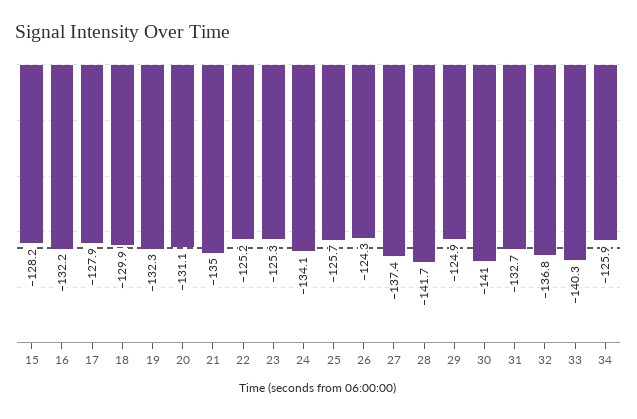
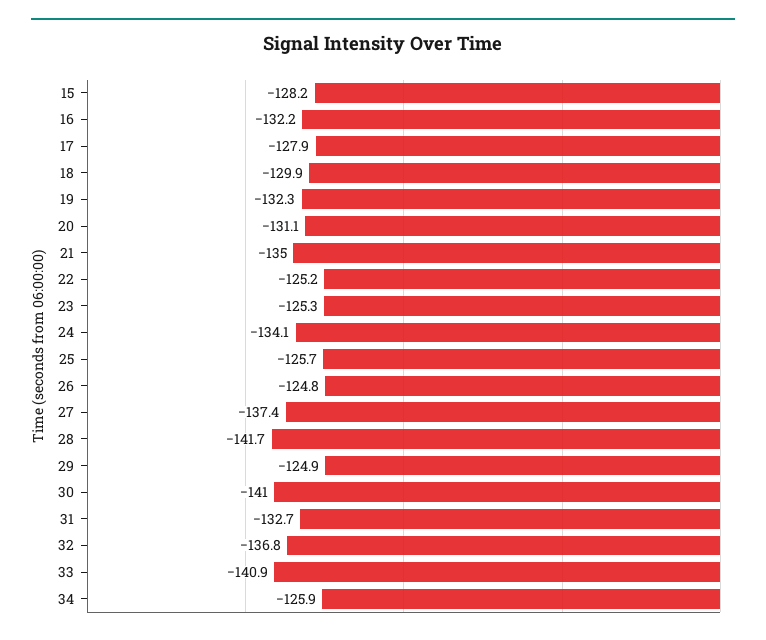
  {
    "15": -128.2,
    "16": -132.2,
    "17": -127.9,
    "18": -129.9,
    "19": -132.3,
    "20": -131.1,
    "21": -135,
    "22": -125.2,
    "23": -125.3,
    "24": -134.1,
    "25": -125.7,
-   "26": -124.3,
+   "26": -124.8,
    "27": -137.4,
    "28": -141.7,
    "29": -124.9,
    "30": -141,
    "31": -132.7,
    "32": -136.8,
-   "33": -140.3,
+   "33": -140.9,
    "34": -125.9
  }

